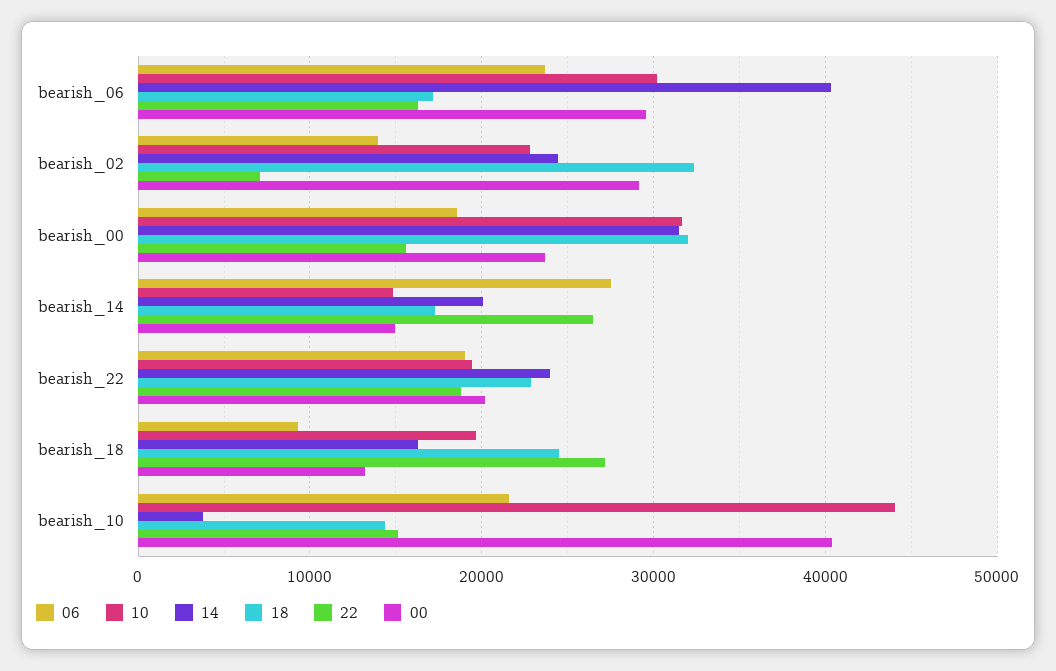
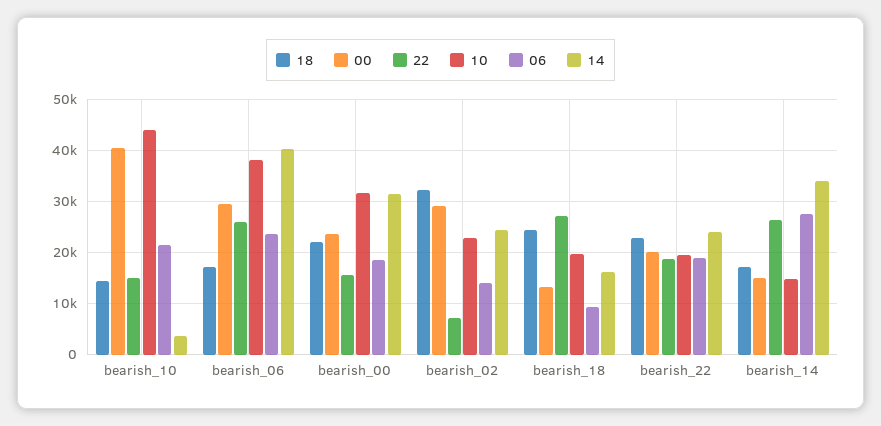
  {
    "06": {
      "bearish_06": 24000,
      "bearish_02": 14000,
      "bearish_00": 19000,
      "bearish_14": 28000,
      "bearish_22": 19000,
      "bearish_18": 9000,
      "bearish_10": 22000
    },
    "10": {
-     "bearish_06": 30000,
+     "bearish_06": 38000,
      "bearish_02": 23000,
      "bearish_00": 32000,
      "bearish_14": 15000,
      "bearish_22": 19000,
      "bearish_18": 20000,
      "bearish_10": 44000
    },
    "14": {
      "bearish_06": 40000,
      "bearish_02": 24000,
      "bearish_00": 31000,
-     "bearish_14": 20000,
+     "bearish_14": 34000,
      "bearish_22": 24000,
      "bearish_18": 16000,
      "bearish_10": 4000
    },
    "18": {
      "bearish_06": 17000,
      "bearish_02": 32000,
-     "bearish_00": 32000,
+     "bearish_00": 22000,
      "bearish_14": 17000,
      "bearish_22": 23000,
      "bearish_18": 24000,
      "bearish_10": 14000
    },
    "22": {
-     "bearish_06": 16000,
+     "bearish_06": 26000,
      "bearish_02": 7000,
      "bearish_00": 16000,
      "bearish_14": 26000,
      "bearish_22": 19000,
      "bearish_18": 27000,
      "bearish_10": 15000
    },
    "00": {
      "bearish_06": 30000,
      "bearish_02": 29000,
      "bearish_00": 24000,
      "bearish_14": 15000,
      "bearish_22": 20000,
      "bearish_18": 13000,
      "bearish_10": 40000
    }
  }

